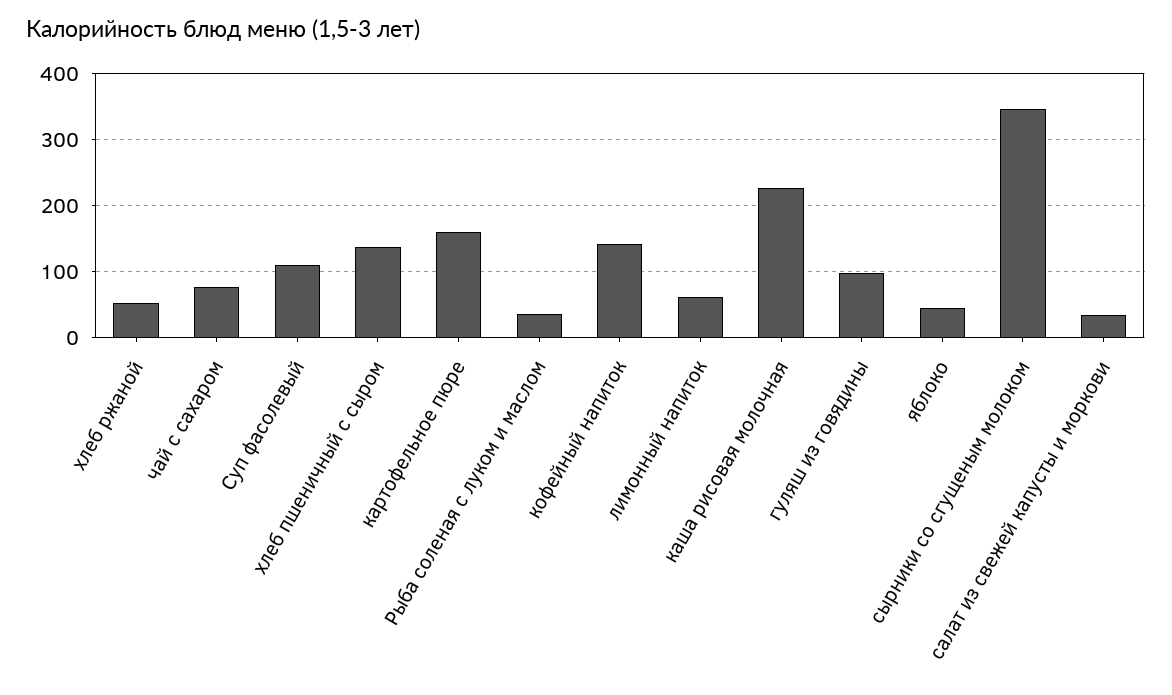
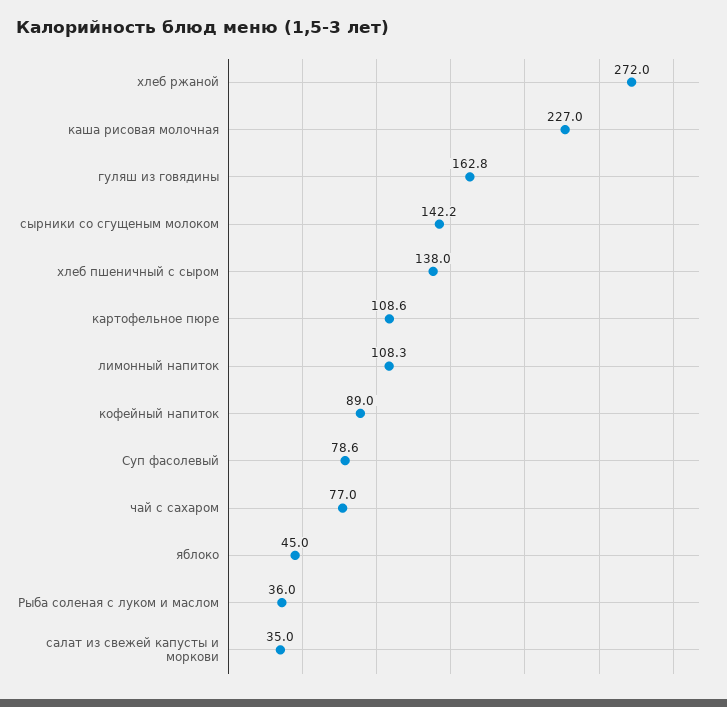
  {
-   "хлеб ржаной": 50,
+   "хлеб ржаной": 272,
    "чай с сахаром": 77,
-   "Суп фасолевый": 110,
+   "Суп фасолевый": 78.6,
    "хлеб пшеничный с сыром": 138,
-   "картофельное пюре": 160,
+   "картофельное пюре": 108.6,
    "Рыба соленая с луком и маслом": 36,
-   "кофейный напиток": 140,
+   "кофейный напиток": 89,
-   "лимонный напиток": 60,
+   "лимонный напиток": 108.3,
    "каша рисовая молочная": 227,
-   "гуляш из говядины": 100,
+   "гуляш из говядины": 162.8,
    "яблоко": 45,
-   "сырники со сгущеным молоком": 350,
+   "сырники со сгущеным молоком": 142.2,
    "салат из свежей капусты и моркови": 35
  }

